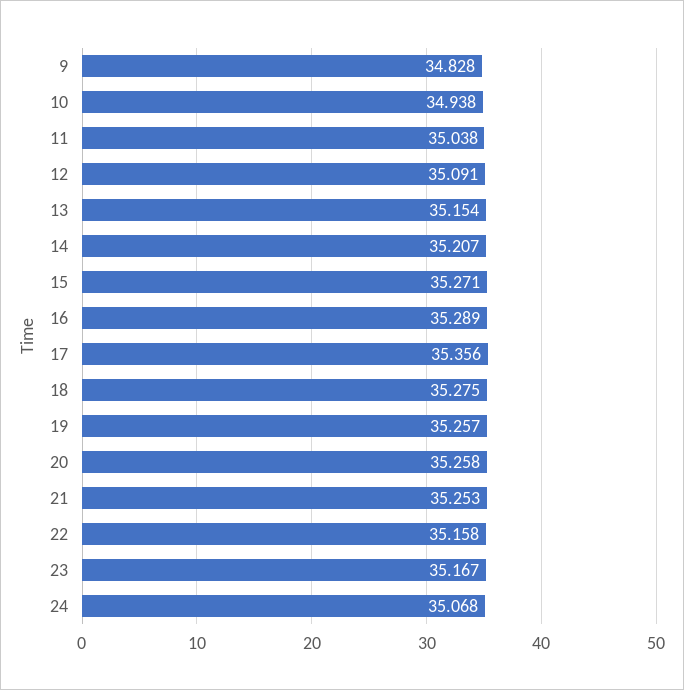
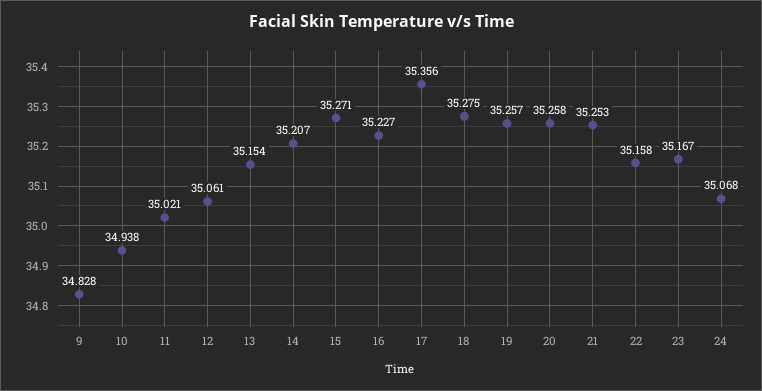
  {
    "9": 34.828,
    "10": 34.938,
-   "11": 35.038,
+   "11": 35.021,
-   "12": 35.091,
+   "12": 35.061,
    "13": 35.154,
    "14": 35.207,
    "15": 35.271,
-   "16": 35.289,
+   "16": 35.227,
    "17": 35.356,
    "18": 35.275,
    "19": 35.257,
    "20": 35.258,
    "21": 35.253,
    "22": 35.158,
    "23": 35.167,
    "24": 35.068
  }

